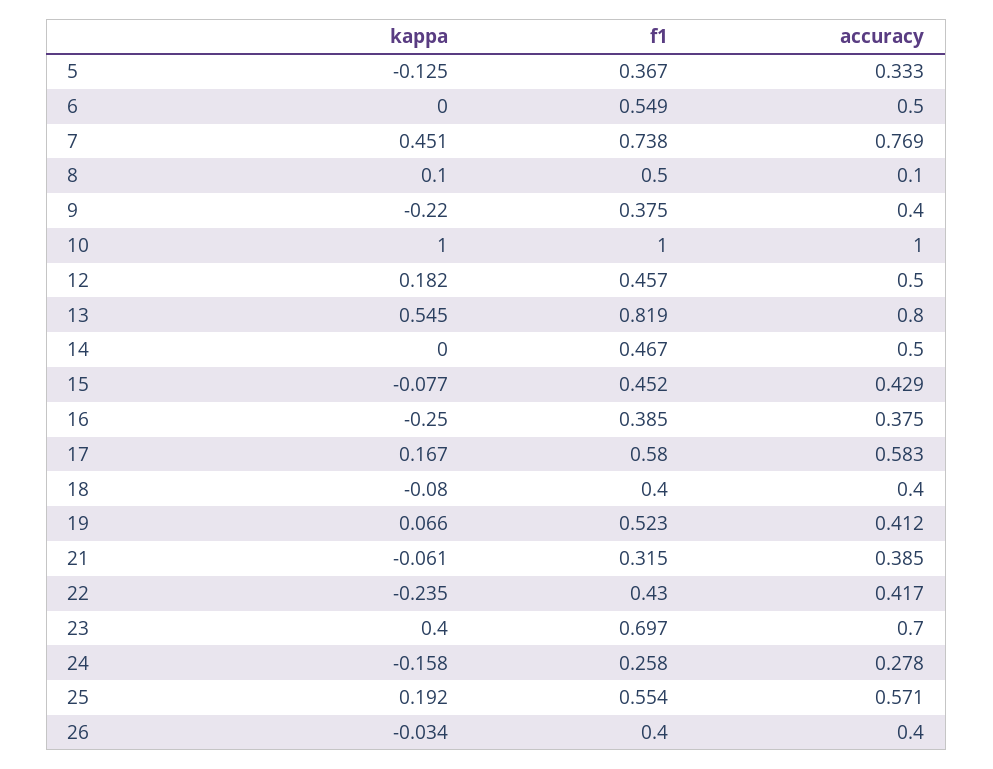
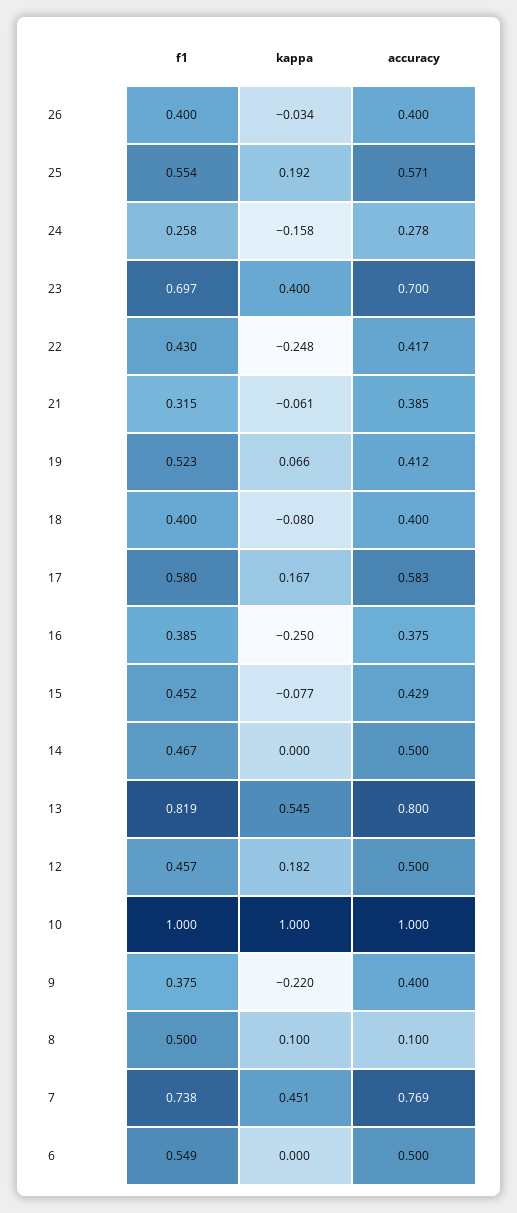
  {
    "kappa": {
-     "5": -0.125,
      "6": 0,
      "7": 0.451,
      "8": 0.1,
      "9": -0.22,
      "10": 1,
      "12": 0.182,
      "13": 0.545,
      "14": 0,
      "15": -0.077,
      "16": -0.25,
      "17": 0.167,
      "18": -0.08,
      "19": 0.066,
      "21": -0.061,
-     "22": -0.235,
+     "22": -0.248,
      "23": 0.4,
      "24": -0.158,
      "25": 0.192,
      "26": -0.034
    },
    "f1": {
-     "5": 0.367,
      "6": 0.549,
      "7": 0.738,
      "8": 0.5,
      "9": 0.375,
      "10": 1,
      "12": 0.457,
      "13": 0.819,
      "14": 0.467,
      "15": 0.452,
      "16": 0.385,
      "17": 0.58,
      "18": 0.4,
      "19": 0.523,
      "21": 0.315,
      "22": 0.43,
      "23": 0.697,
      "24": 0.258,
      "25": 0.554,
      "26": 0.4
    },
    "accuracy": {
-     "5": 0.333,
      "6": 0.5,
      "7": 0.769,
      "8": 0.1,
      "9": 0.4,
      "10": 1,
      "12": 0.5,
      "13": 0.8,
      "14": 0.5,
      "15": 0.429,
      "16": 0.375,
      "17": 0.583,
      "18": 0.4,
      "19": 0.412,
      "21": 0.385,
      "22": 0.417,
      "23": 0.7,
      "24": 0.278,
      "25": 0.571,
      "26": 0.4
    }
  }

